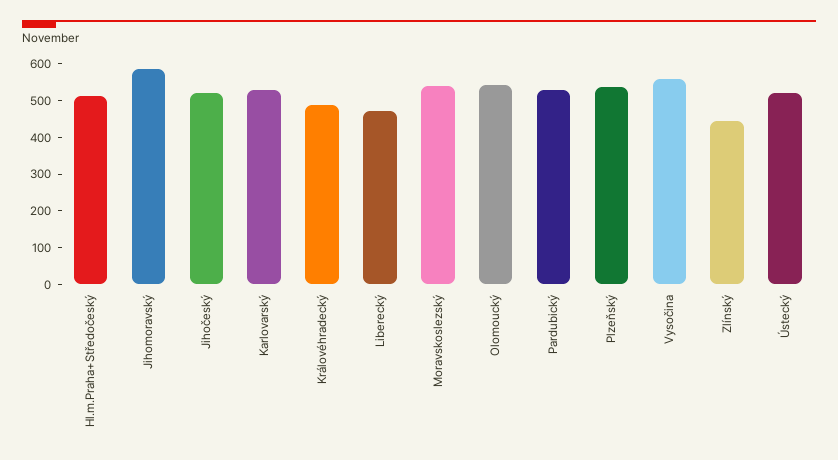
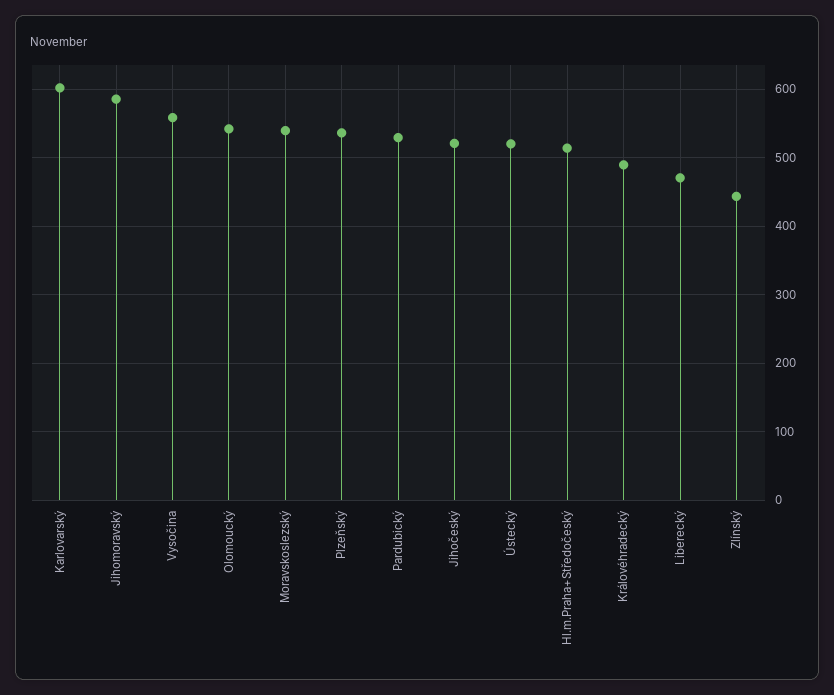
  {
    "Hl.m.Praha+Středočeský": 510,
    "Jihomoravský": 590,
    "Jihočeský": 520,
-   "Karlovarský": 525,
+   "Karlovarský": 600,
    "Královéhradecký": 490,
    "Liberecký": 470,
    "Moravskoslezský": 540,
    "Olomoucký": 540,
    "Pardubický": 530,
    "Plzeňský": 540,
    "Vysočina": 560,
    "Zlínský": 440,
    "Ústecký": 520
  }

